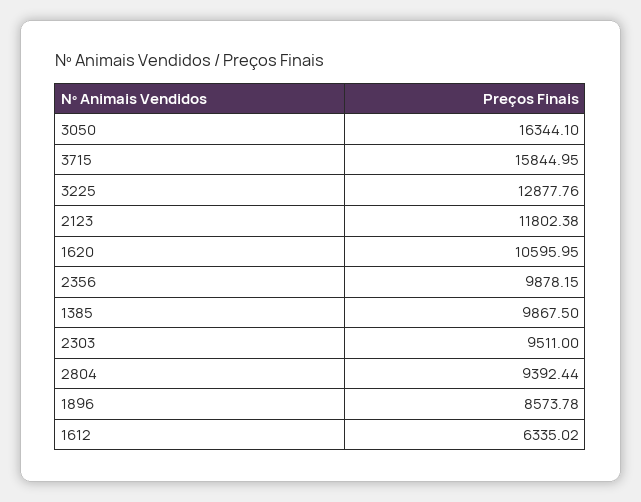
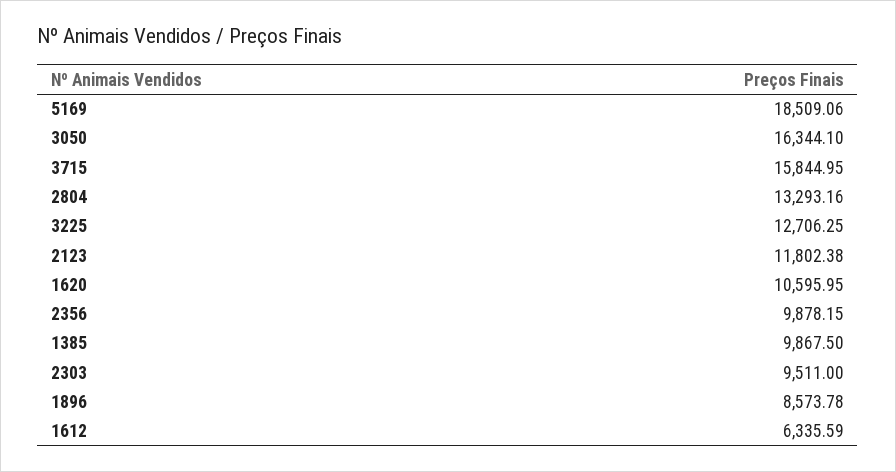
  {
    "3050": 16344.1,
    "3715": 15844.95,
-   "3225": 12877.76,
+   "3225": 12706.25,
    "2123": 11802.38,
    "1620": 10595.95,
    "2356": 9878.15,
    "1385": 9867.5,
    "2303": 9511,
-   "2804": 9392.44,
+   "2804": 13293.16,
    "1896": 8573.78,
-   "1612": 6335.02
+   "1612": 6335.59,
+   "5169": 18509.06
  }

